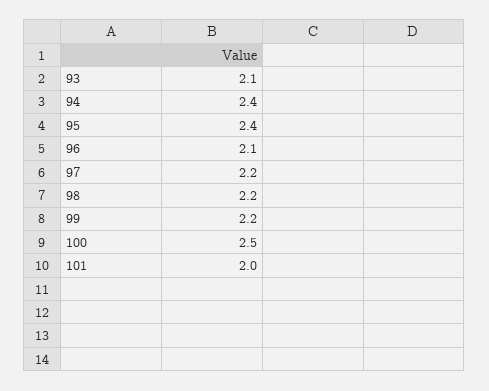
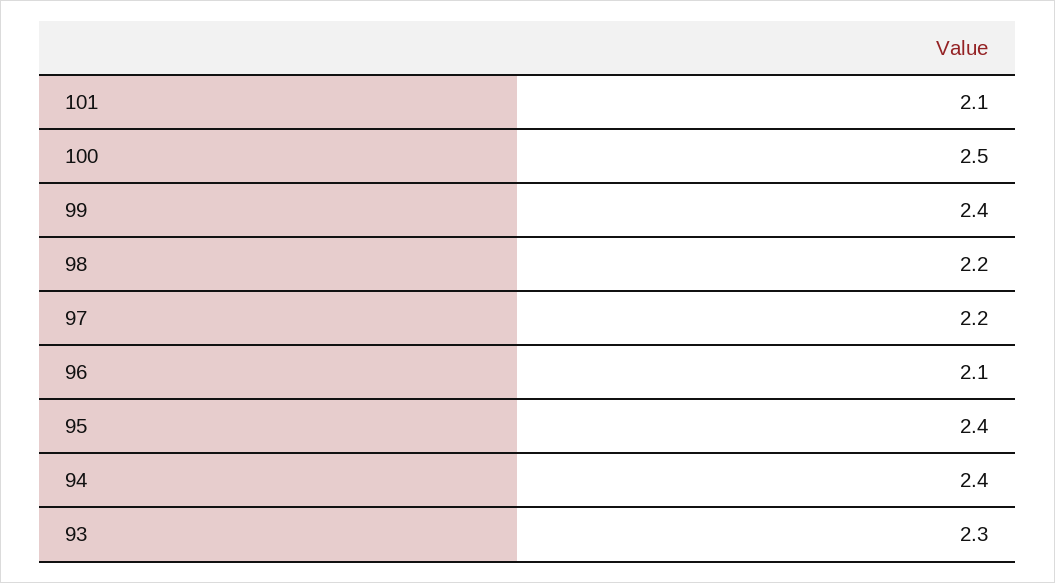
  {
-   "93": 2.1,
+   "93": 2.3,
    "94": 2.4,
    "95": 2.4,
    "96": 2.1,
    "97": 2.2,
    "98": 2.2,
-   "99": 2.2,
+   "99": 2.4,
    "100": 2.5,
-   "101": 2
+   "101": 2.1
  }

